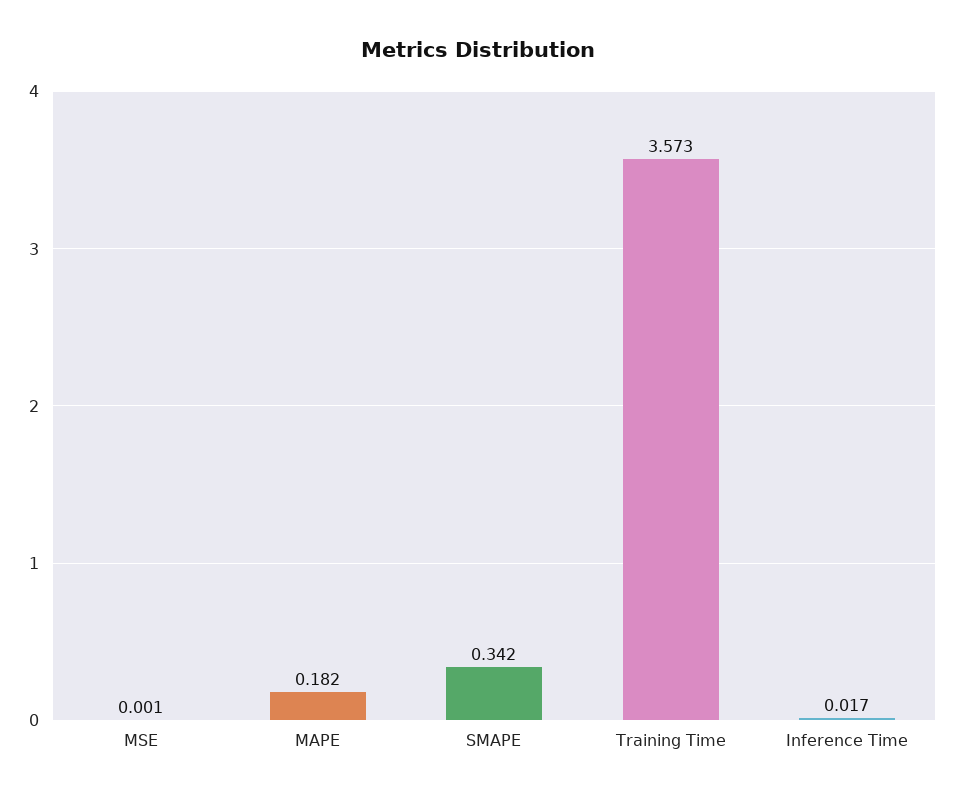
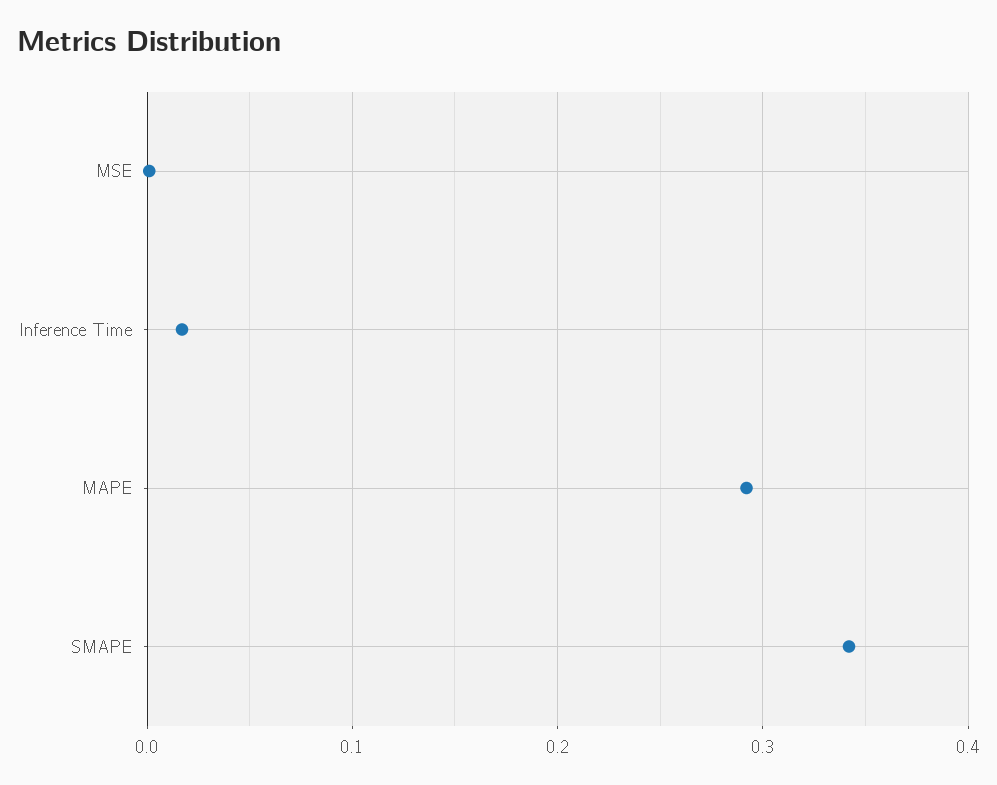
  {
    "MSE": 0.001,
-   "MAPE": 0.182,
+   "MAPE": 0.29,
    "SMAPE": 0.342,
-   "Training Time": 3.573,
    "Inference Time": 0.017
  }

